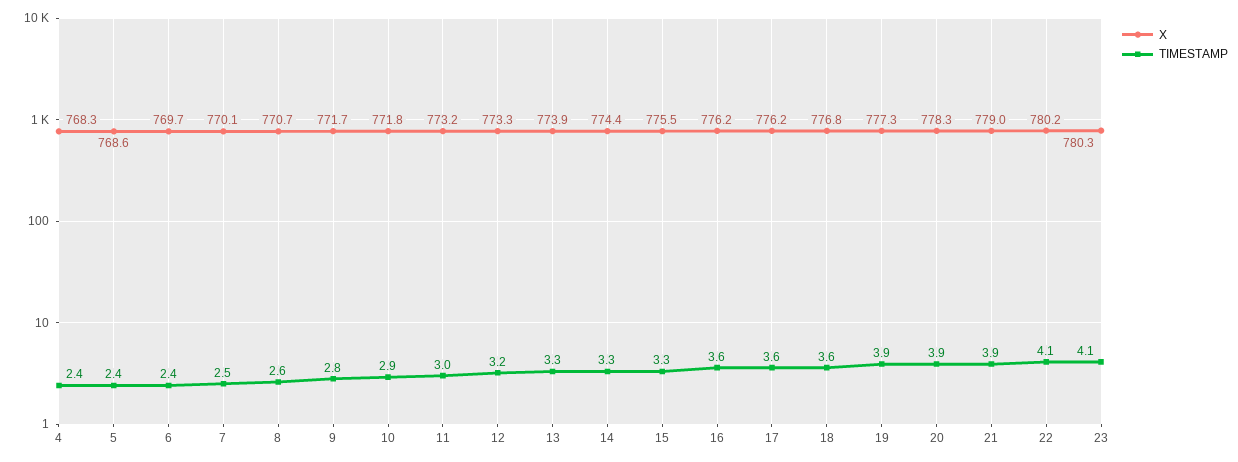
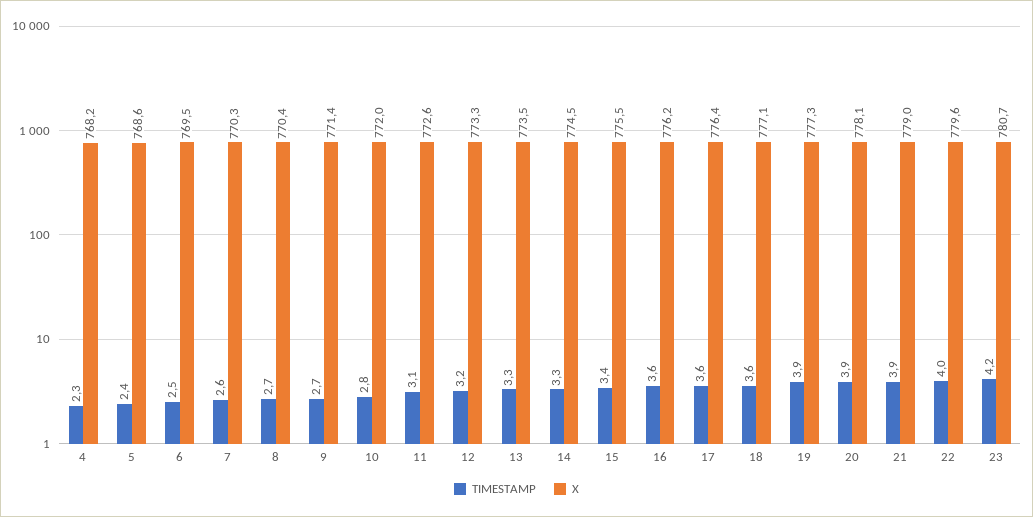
  {
    "X": {
-     "4": 768.3,
+     "4": 768.2,
      "5": 768.6,
-     "6": 769.7,
+     "6": 769.5,
-     "7": 770.1,
+     "7": 770.3,
-     "8": 770.7,
+     "8": 770.4,
-     "9": 771.7,
+     "9": 771.4,
-     "10": 771.8,
+     "10": 772,
-     "11": 773.2,
+     "11": 772.6,
      "12": 773.3,
-     "13": 773.9,
+     "13": 773.5,
-     "14": 774.4,
+     "14": 774.5,
      "15": 775.5,
      "16": 776.2,
-     "17": 776.2,
+     "17": 776.4,
-     "18": 776.8,
+     "18": 777.1,
      "19": 777.3,
-     "20": 778.3,
+     "20": 778.1,
      "21": 779,
-     "22": 780.2,
+     "22": 779.6,
-     "23": 780.3
+     "23": 780.7
    },
    "TIMESTAMP": {
-     "4": 2.4,
+     "4": 2.3,
      "5": 2.4,
-     "6": 2.4,
+     "6": 2.5,
-     "7": 2.5,
+     "7": 2.6,
-     "8": 2.6,
+     "8": 2.7,
-     "9": 2.8,
+     "9": 2.7,
-     "10": 2.9,
+     "10": 2.8,
-     "11": 3,
+     "11": 3.1,
      "12": 3.2,
      "13": 3.3,
      "14": 3.3,
-     "15": 3.3,
+     "15": 3.4,
      "16": 3.6,
      "17": 3.6,
      "18": 3.6,
      "19": 3.9,
      "20": 3.9,
      "21": 3.9,
-     "22": 4.1,
+     "22": 4,
-     "23": 4.1
+     "23": 4.2
    }
  }

